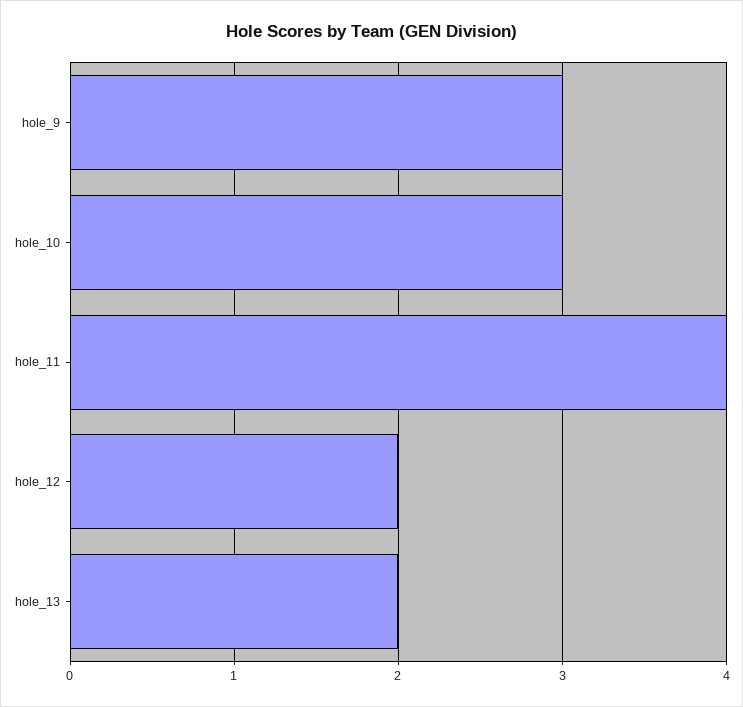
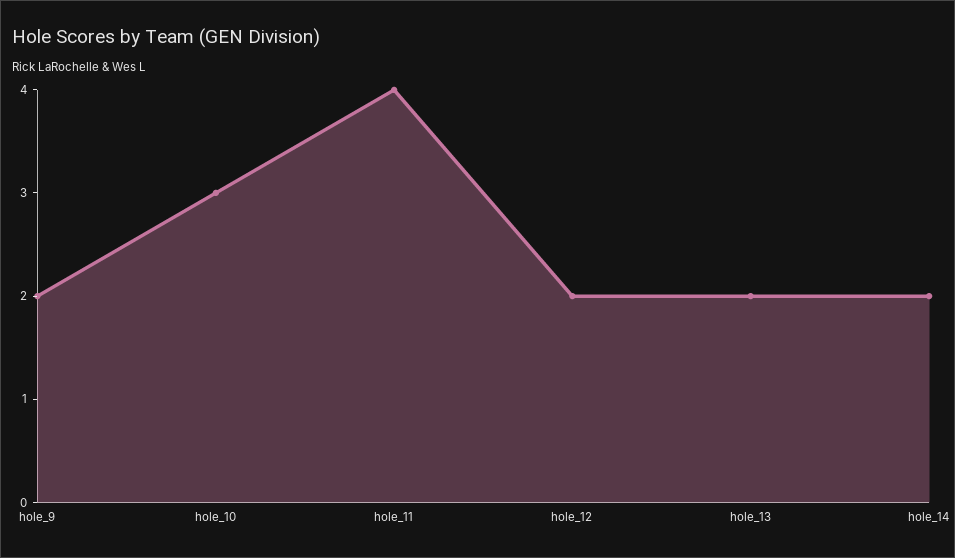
  {
-   "hole_9": 3,
+   "hole_9": 2,
    "hole_10": 3,
    "hole_11": 4,
    "hole_12": 2,
-   "hole_13": 2
+   "hole_13": 2,
+   "hole_14": 2
  }

